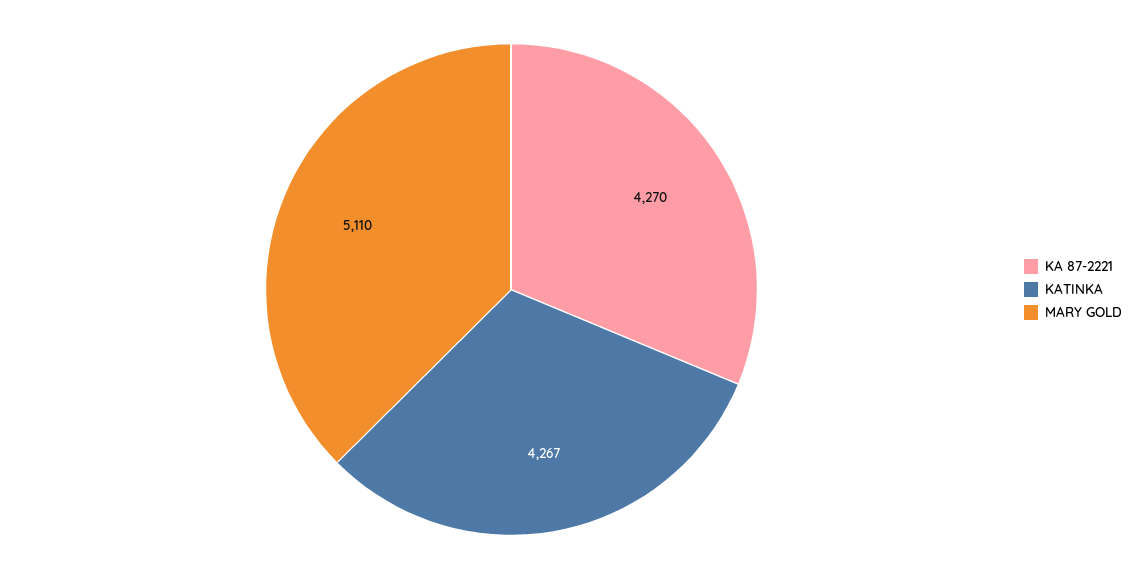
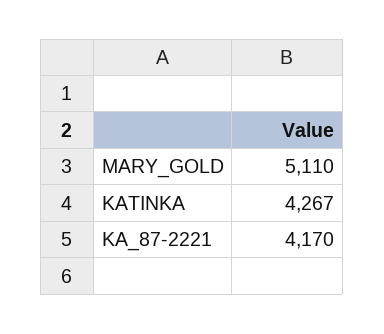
  {
-   "KA 87-2221": 4270,
+   "KA 87-2221": 4170,
    "KATINKA": 4267,
    "MARY GOLD": 5110
  }

